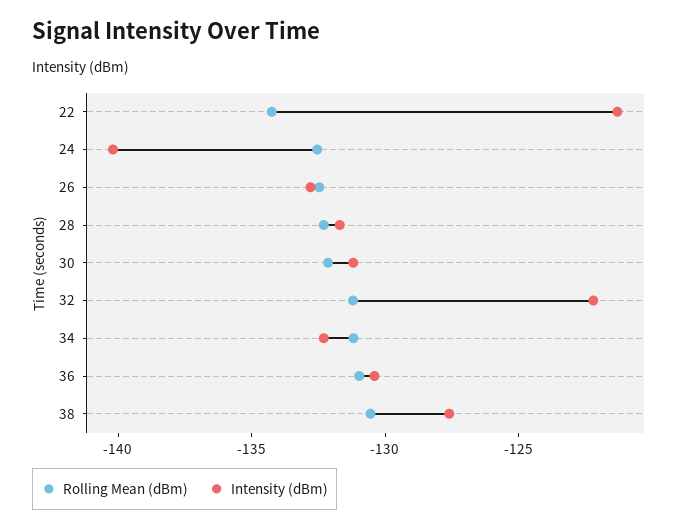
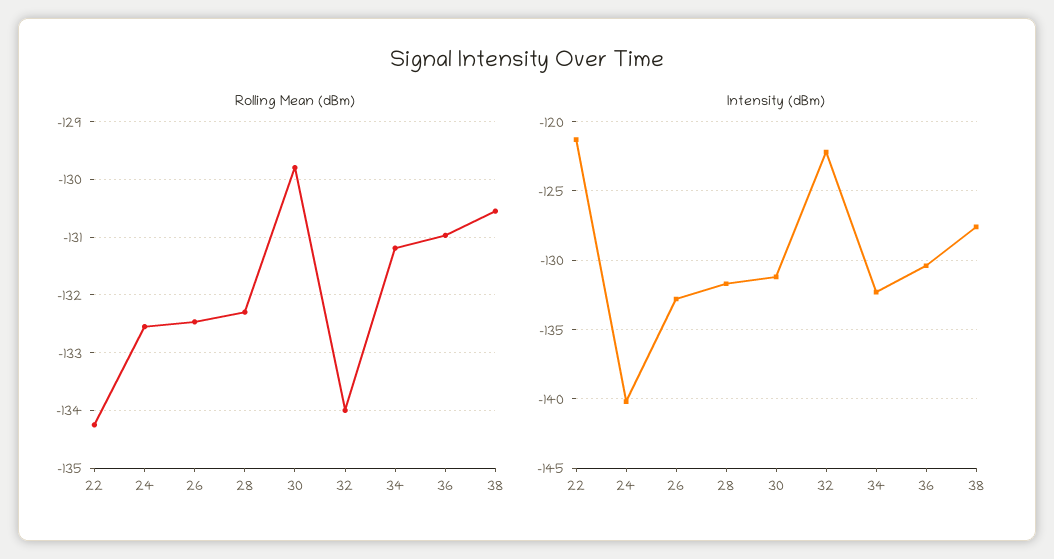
  {
    "Rolling Mean (dBm)": {
      "22": -134.2,
      "24": -132.6,
      "26": -132.4,
      "28": -132.4,
-     "30": -132,
+     "30": -129.8,
-     "32": -131,
+     "32": -134,
      "34": -131.2,
      "36": -131,
      "38": -130.6
    },
    "Intensity (dBm)": {
      "22": -121.5,
      "24": -140,
      "26": -133,
      "28": -131.5,
      "30": -131,
      "32": -122,
      "34": -132.5,
      "36": -130.5,
      "38": -127.5
    }
  }

